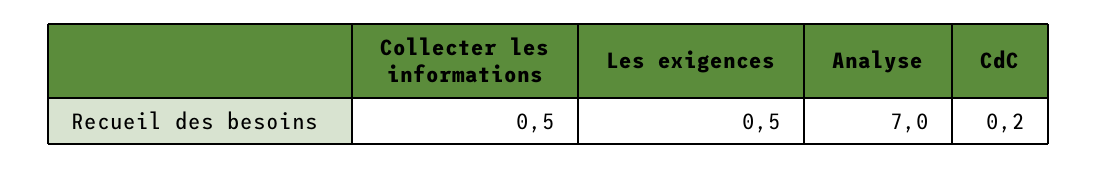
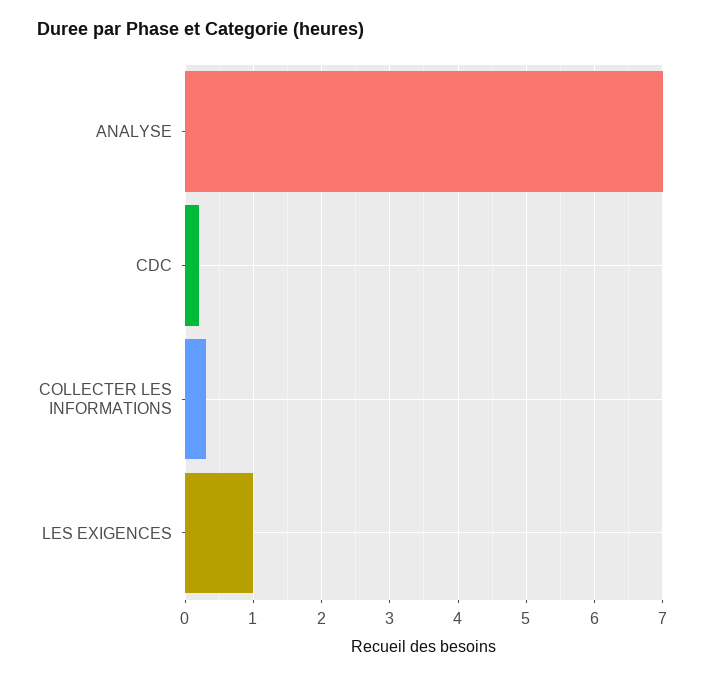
  {
-   "Collecter les informations": 0.5,
+   "Collecter les informations": 0.3,
-   "Les exigences": 0.5,
+   "Les exigences": 1,
    "Analyse": 7,
    "CdC": 0.2
  }

